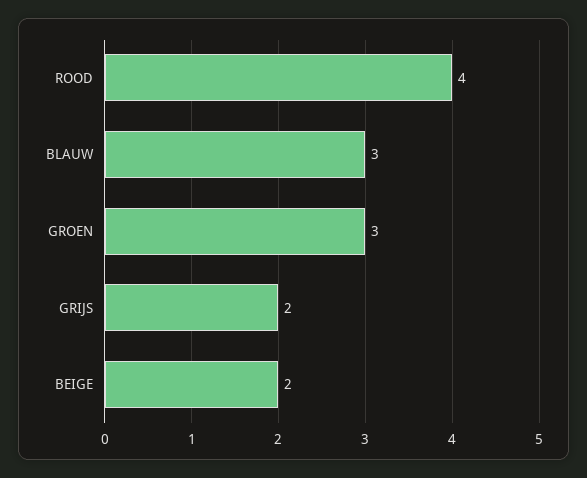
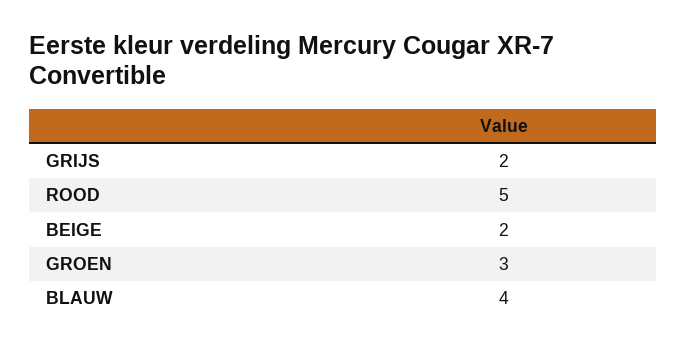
  {
-   "ROOD": 4,
+   "ROOD": 5,
-   "BLAUW": 3,
+   "BLAUW": 4,
    "GROEN": 3,
    "GRIJS": 2,
    "BEIGE": 2
  }

